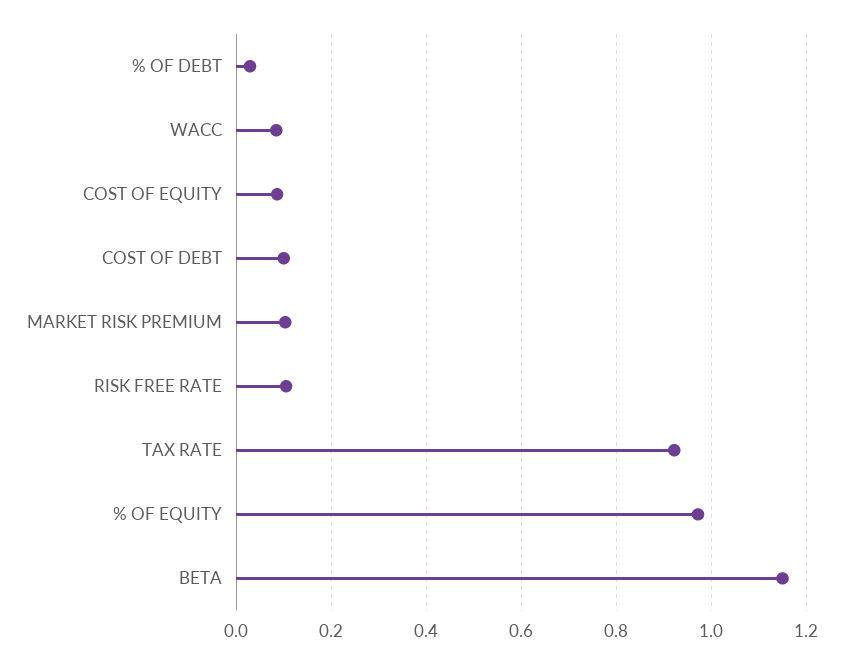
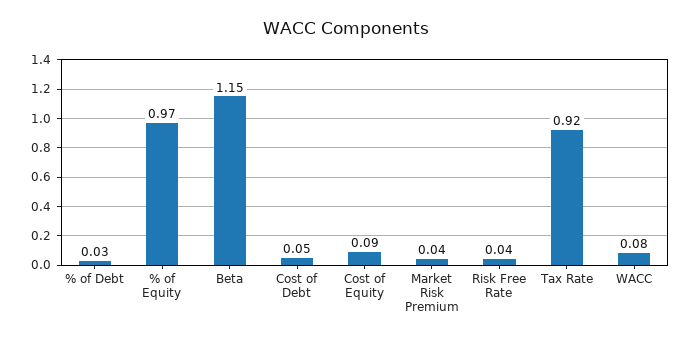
  {
    "% OF DEBT": 0.03,
    "WACC": 0.08,
    "COST OF EQUITY": 0.09,
-   "COST OF DEBT": 0.1,
+   "COST OF DEBT": 0.05,
-   "MARKET RISK PREMIUM": 0.1,
+   "MARKET RISK PREMIUM": 0.04,
-   "RISK FREE RATE": 0.1,
+   "RISK FREE RATE": 0.04,
    "TAX RATE": 0.92,
    "% OF EQUITY": 0.97,
    "BETA": 1.15
  }

